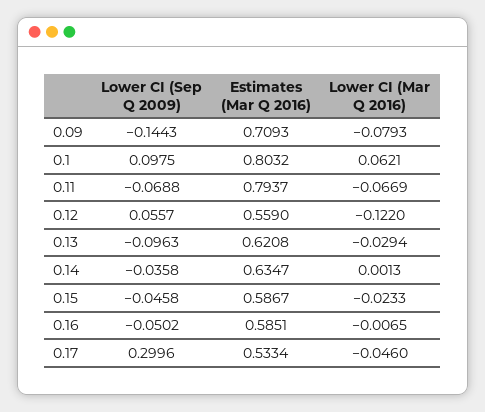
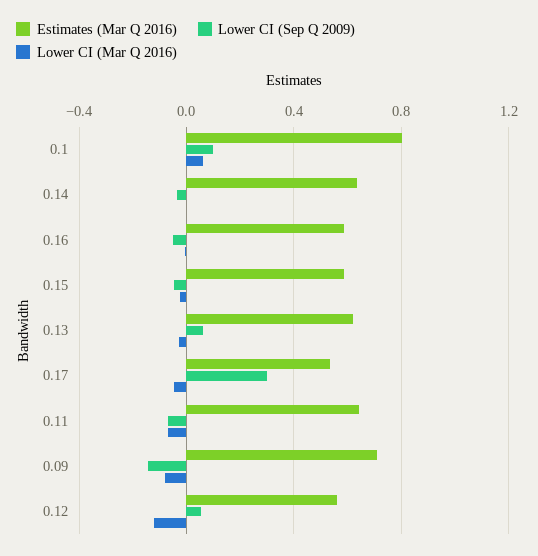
  {
    "Lower CI (Sep Q 2009)": {
      "0.09": -0.1443,
      "0.1": 0.0975,
      "0.11": -0.0688,
      "0.12": 0.0557,
-     "0.13": -0.0963,
+     "0.13": 0.05,
      "0.14": -0.0358,
      "0.15": -0.0458,
      "0.16": -0.0502,
      "0.17": 0.2996
    },
    "Estimates (Mar Q 2016)": {
      "0.09": 0.7093,
      "0.1": 0.8032,
-     "0.11": 0.7937,
+     "0.11": 0.65,
      "0.12": 0.559,
      "0.13": 0.6208,
      "0.14": 0.6347,
      "0.15": 0.5867,
      "0.16": 0.5851,
      "0.17": 0.5334
    },
    "Lower CI (Mar Q 2016)": {
      "0.09": -0.0793,
      "0.1": 0.0621,
      "0.11": -0.0669,
      "0.12": -0.122,
      "0.13": -0.0294,
      "0.14": 0.0013,
      "0.15": -0.0233,
      "0.16": -0.0065,
      "0.17": -0.046
    }
  }

